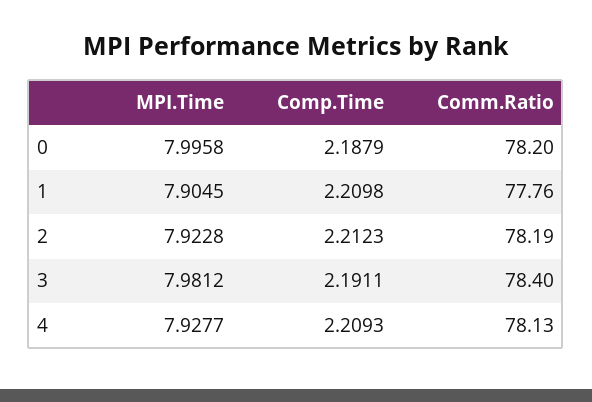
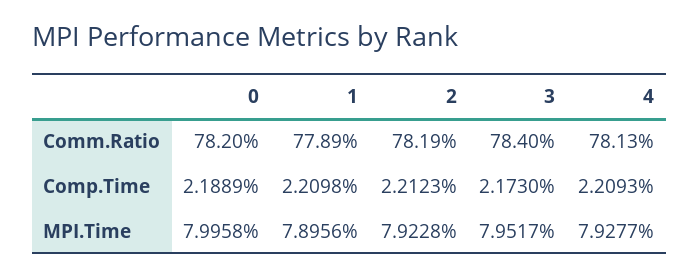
  {
    "MPI.Time": {
      "0": 7.9958,
-     "1": 7.9045,
+     "1": 7.8956,
      "2": 7.9228,
-     "3": 7.9812,
+     "3": 7.9517,
      "4": 7.9277
    },
    "Comp.Time": {
-     "0": 2.1879,
+     "0": 2.1889,
      "1": 2.2098,
      "2": 2.2123,
-     "3": 2.1911,
+     "3": 2.173,
      "4": 2.2093
    },
    "Comm.Ratio": {
      "0": 78.2,
-     "1": 77.76,
+     "1": 77.89,
      "2": 78.19,
      "3": 78.4,
      "4": 78.13
    }
  }

